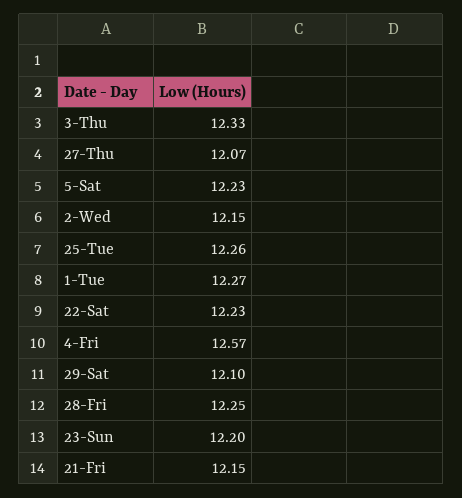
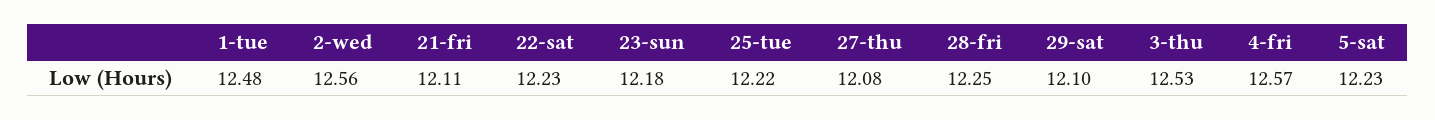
  {
-   "3-Thu": 12.33,
+   "3-Thu": 12.53,
-   "27-Thu": 12.07,
+   "27-Thu": 12.08,
    "5-Sat": 12.23,
-   "2-Wed": 12.15,
+   "2-Wed": 12.56,
-   "25-Tue": 12.26,
+   "25-Tue": 12.22,
-   "1-Tue": 12.27,
+   "1-Tue": 12.48,
    "22-Sat": 12.23,
    "4-Fri": 12.57,
    "29-Sat": 12.1,
    "28-Fri": 12.25,
-   "23-Sun": 12.2,
+   "23-Sun": 12.18,
-   "21-Fri": 12.15
+   "21-Fri": 12.11
  }

